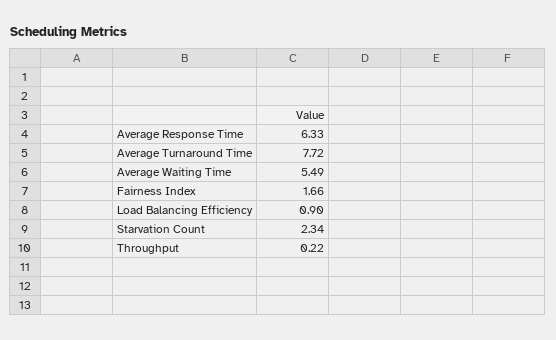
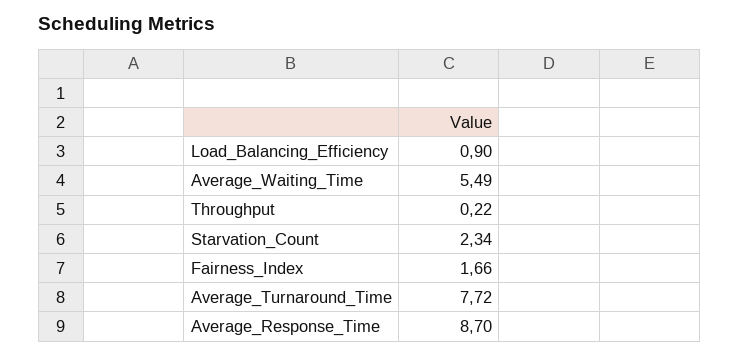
  {
-   "Average Response Time": 6.33,
+   "Average Response Time": 8.7,
    "Average Turnaround Time": 7.72,
    "Average Waiting Time": 5.49,
    "Fairness Index": 1.66,
    "Load Balancing Efficiency": 0.9,
    "Starvation Count": 2.34,
    "Throughput": 0.22
  }

